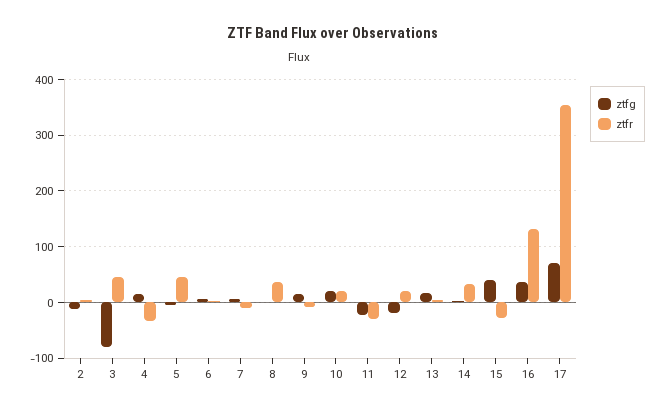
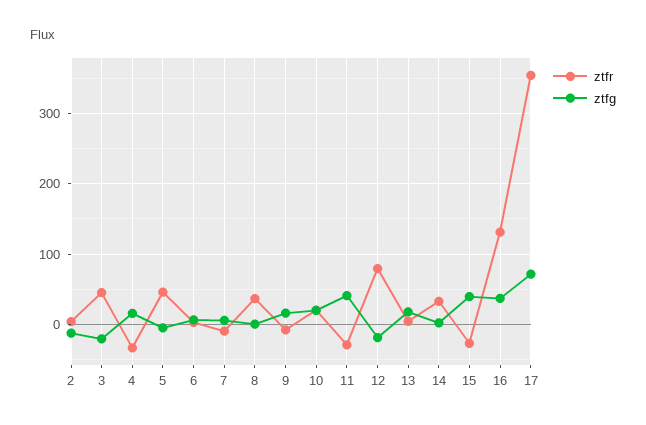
  {
    "ztfg": {
      "2": -10,
-     "3": -80,
+     "3": -20,
      "4": 20,
      "5": -10,
      "6": 10,
      "7": 10,
      "8": 0,
      "9": 20,
      "10": 20,
-     "11": -20,
+     "11": 40,
      "12": -20,
      "13": 20,
      "14": 0,
      "15": 40,
      "16": 40,
      "17": 70
    },
    "ztfr": {
      "2": 0,
      "3": 40,
      "4": -30,
      "5": 50,
      "6": 0,
      "7": -10,
      "8": 40,
      "9": -10,
      "10": 20,
      "11": -30,
-     "12": 20,
+     "12": 80,
      "13": 0,
      "14": 30,
      "15": -30,
      "16": 130,
      "17": 350
    }
  }

